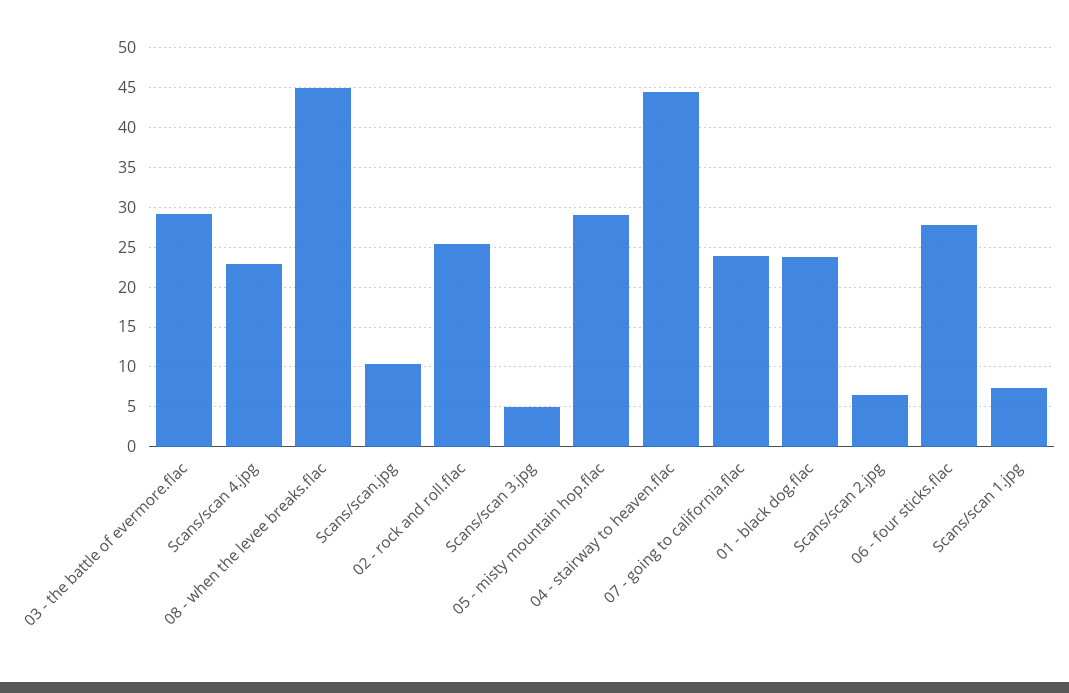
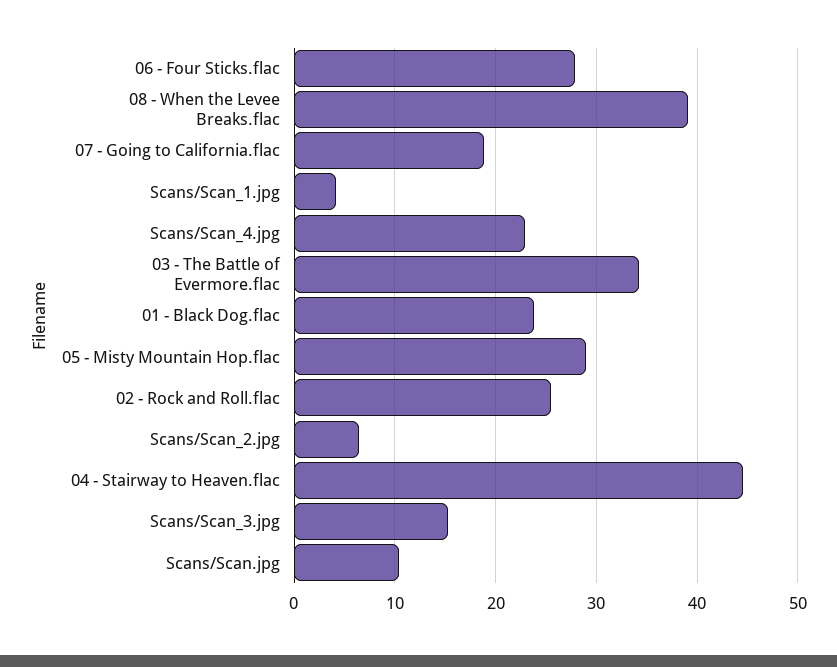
  {
-   "03 - the battle of evermore.flac": 29,
+   "03 - the battle of evermore.flac": 34,
    "Scans/scan 4.jpg": 23,
-   "08 - when the levee breaks.flac": 45,
+   "08 - when the levee breaks.flac": 39,
    "Scans/scan.jpg": 10,
    "02 - rock and roll.flac": 25,
-   "Scans/scan 3.jpg": 5,
+   "Scans/scan 3.jpg": 15,
    "05 - misty mountain hop.flac": 29,
    "04 - stairway to heaven.flac": 45,
-   "07 - going to california.flac": 24,
+   "07 - going to california.flac": 19,
    "01 - black dog.flac": 24,
    "Scans/scan 2.jpg": 6,
    "06 - four sticks.flac": 28,
-   "Scans/scan 1.jpg": 7
+   "Scans/scan 1.jpg": 4
  }

